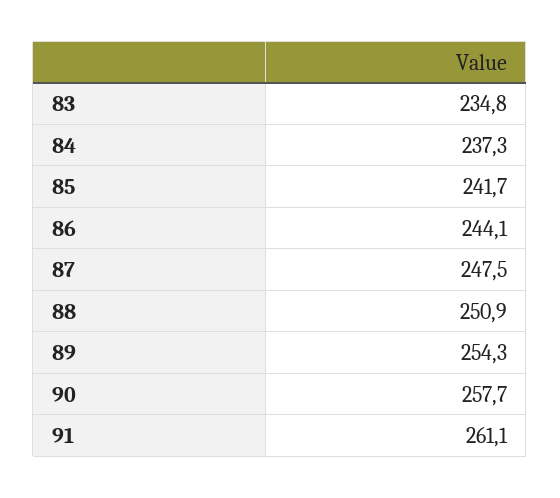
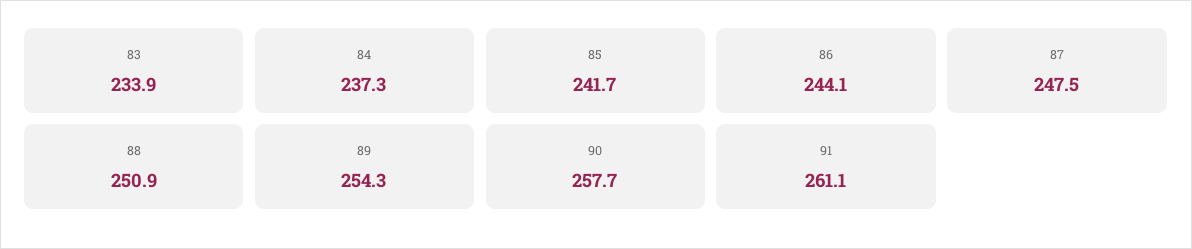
  {
-   "83": 234.8,
+   "83": 233.9,
    "84": 237.3,
    "85": 241.7,
    "86": 244.1,
    "87": 247.5,
    "88": 250.9,
    "89": 254.3,
    "90": 257.7,
    "91": 261.1
  }

